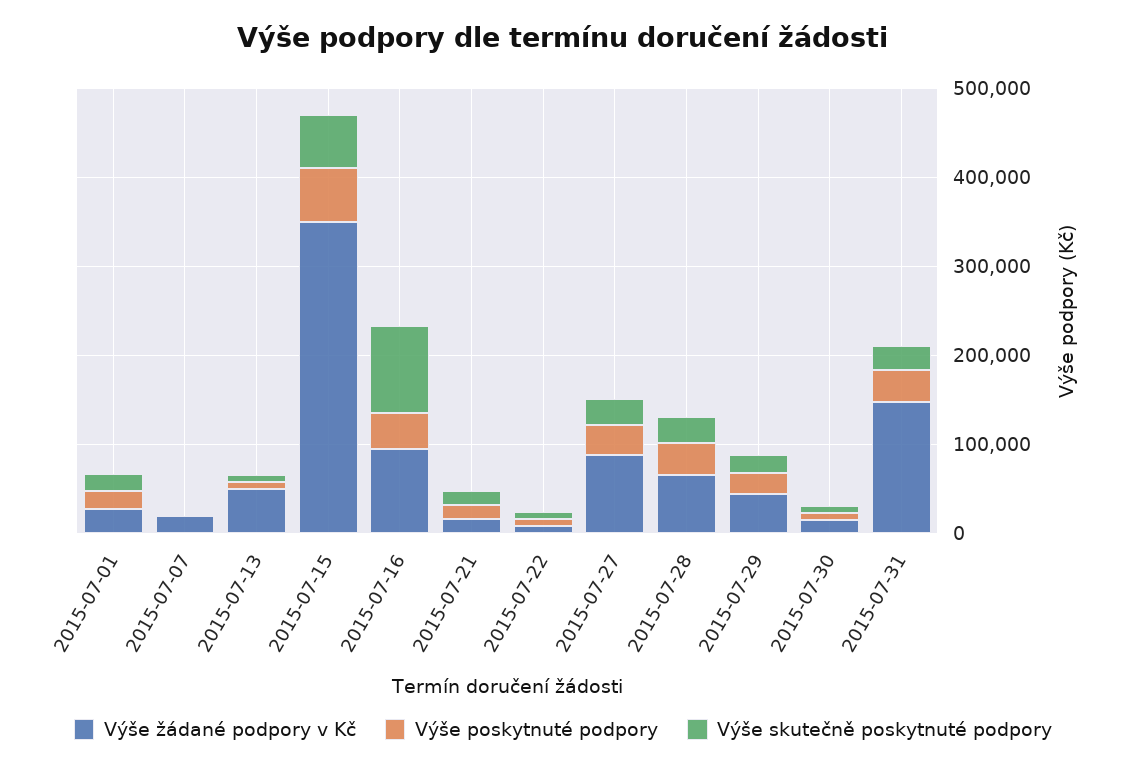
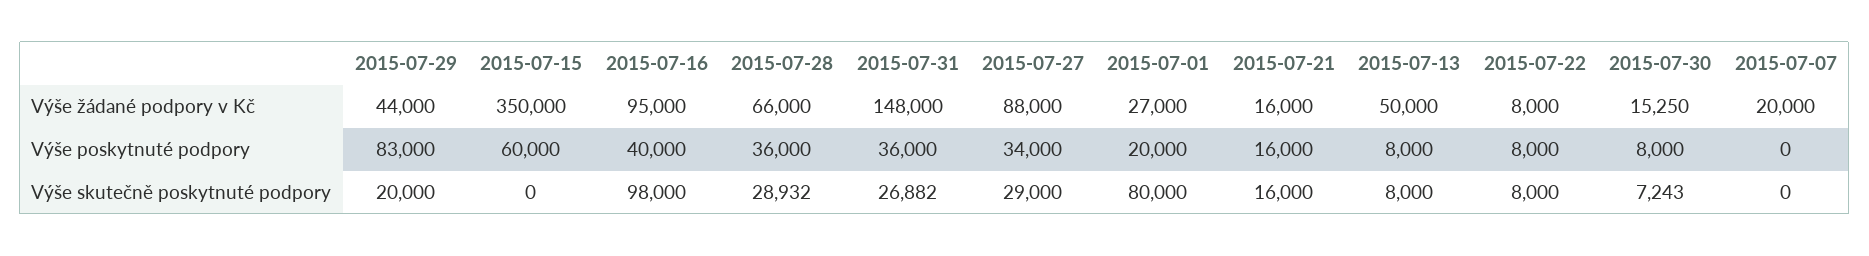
  {
    "Výše žádané podpory v Kč": {
      "2015-07-01": 27000,
      "2015-07-07": 20000,
      "2015-07-13": 50000,
      "2015-07-15": 350000,
      "2015-07-16": 95000,
      "2015-07-21": 16000,
      "2015-07-22": 8000,
      "2015-07-27": 88000,
      "2015-07-28": 66000,
      "2015-07-29": 44000,
      "2015-07-30": 15250,
      "2015-07-31": 148000
    },
    "Výše poskytnuté podpory": {
      "2015-07-01": 20000,
      "2015-07-07": 0,
      "2015-07-13": 8000,
      "2015-07-15": 60000,
      "2015-07-16": 40000,
      "2015-07-21": 16000,
      "2015-07-22": 8000,
      "2015-07-27": 34000,
      "2015-07-28": 36000,
-     "2015-07-29": 20000,
+     "2015-07-29": 83000,
      "2015-07-30": 8000,
      "2015-07-31": 36000
    },
    "Výše skutečně poskytnuté podpory": {
-     "2015-07-01": 20000,
+     "2015-07-01": 80000,
      "2015-07-07": 0,
      "2015-07-13": 8000,
-     "2015-07-15": 60000,
+     "2015-07-15": 0,
      "2015-07-16": 98000,
      "2015-07-21": 16000,
      "2015-07-22": 8000,
      "2015-07-27": 29000,
      "2015-07-28": 28932,
      "2015-07-29": 20000,
      "2015-07-30": 7243,
      "2015-07-31": 26882
    }
  }

